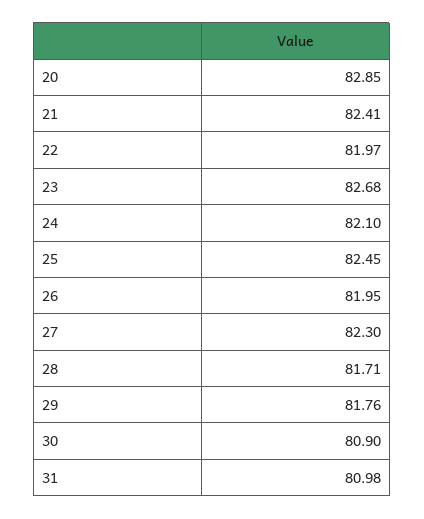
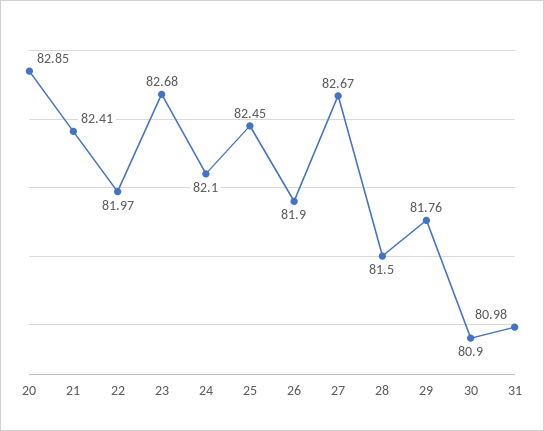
  {
    "20": 82.85,
    "21": 82.41,
    "22": 81.97,
    "23": 82.68,
    "24": 82.1,
    "25": 82.45,
-   "26": 81.95,
+   "26": 81.9,
-   "27": 82.3,
+   "27": 82.67,
-   "28": 81.71,
+   "28": 81.5,
    "29": 81.76,
    "30": 80.9,
    "31": 80.98
  }

